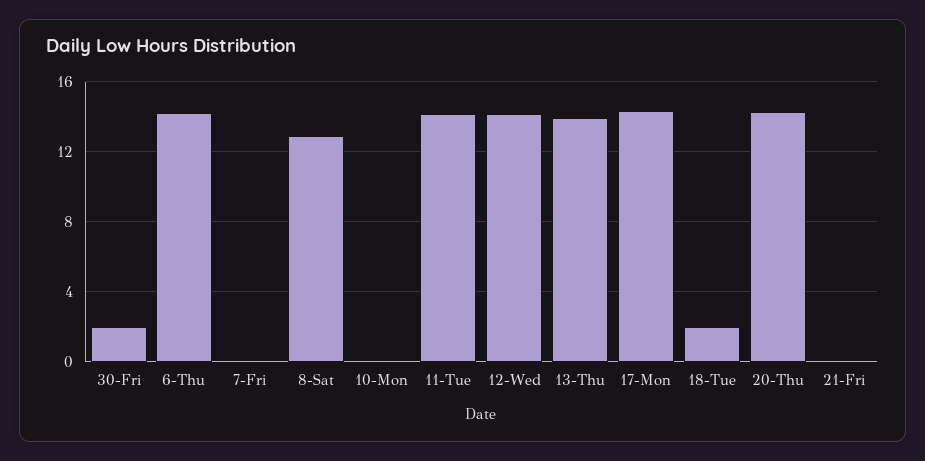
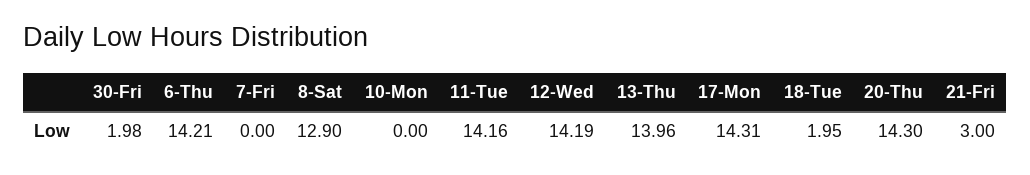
  {
    "30-Fri": 1.98,
    "6-Thu": 14.21,
    "7-Fri": 0,
    "8-Sat": 12.9,
    "10-Mon": 0,
    "11-Tue": 14.16,
    "12-Wed": 14.19,
    "13-Thu": 13.96,
    "17-Mon": 14.31,
    "18-Tue": 1.95,
    "20-Thu": 14.3,
-   "21-Fri": 0
+   "21-Fri": 3
  }

